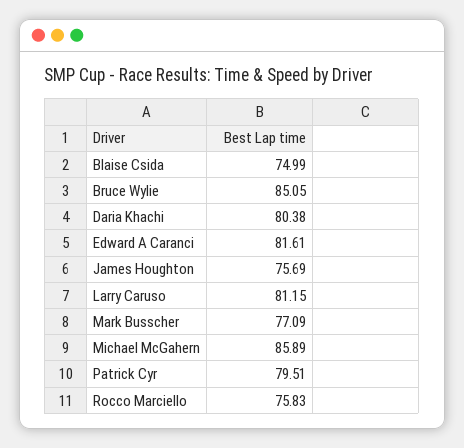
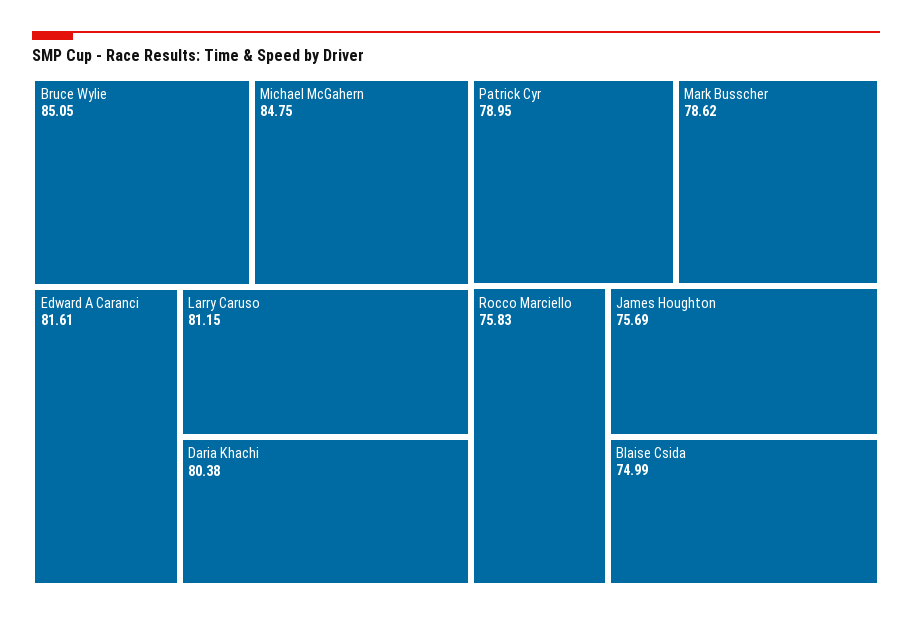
  {
    "Blaise Csida": 74.99,
    "Bruce Wylie": 85.05,
    "Daria Khachi": 80.38,
    "Edward A Caranci": 81.61,
    "James Houghton": 75.69,
    "Larry Caruso": 81.15,
-   "Mark Busscher": 77.09,
+   "Mark Busscher": 78.62,
-   "Michael McGahern": 85.89,
+   "Michael McGahern": 84.75,
-   "Patrick Cyr": 79.51,
+   "Patrick Cyr": 78.95,
    "Rocco Marciello": 75.83
  }

